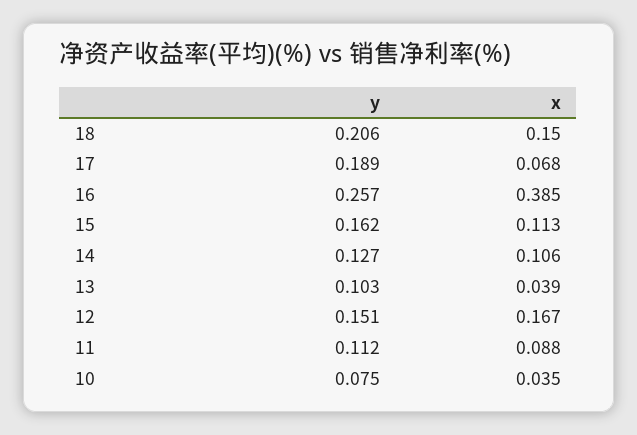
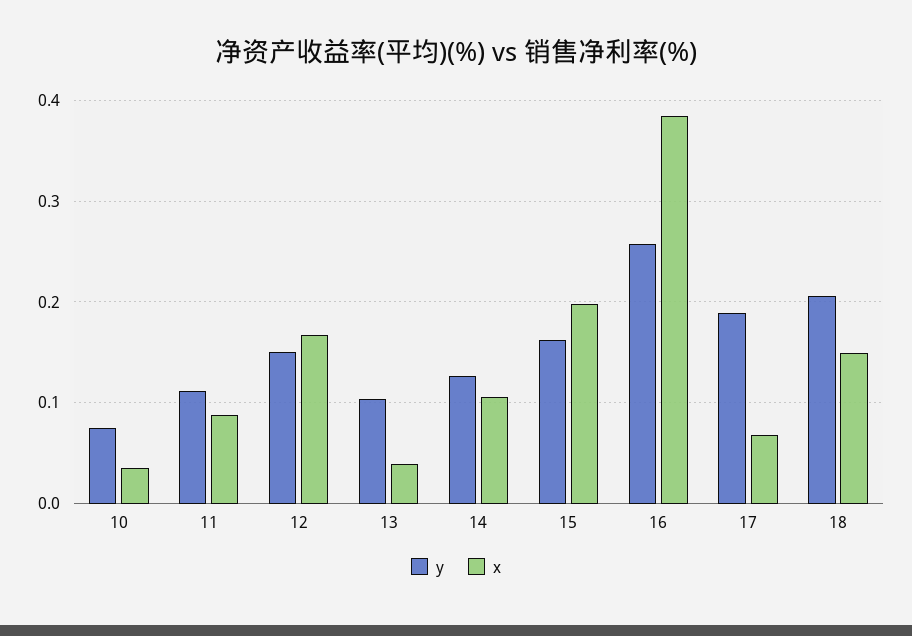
  {
    "y": {
      "18": 0.206,
      "17": 0.189,
      "16": 0.257,
      "15": 0.162,
      "14": 0.127,
      "13": 0.103,
      "12": 0.151,
      "11": 0.112,
      "10": 0.075
    },
    "x": {
      "18": 0.15,
      "17": 0.068,
      "16": 0.385,
-     "15": 0.113,
+     "15": 0.2,
      "14": 0.106,
      "13": 0.039,
      "12": 0.167,
      "11": 0.088,
      "10": 0.035
    }
  }

